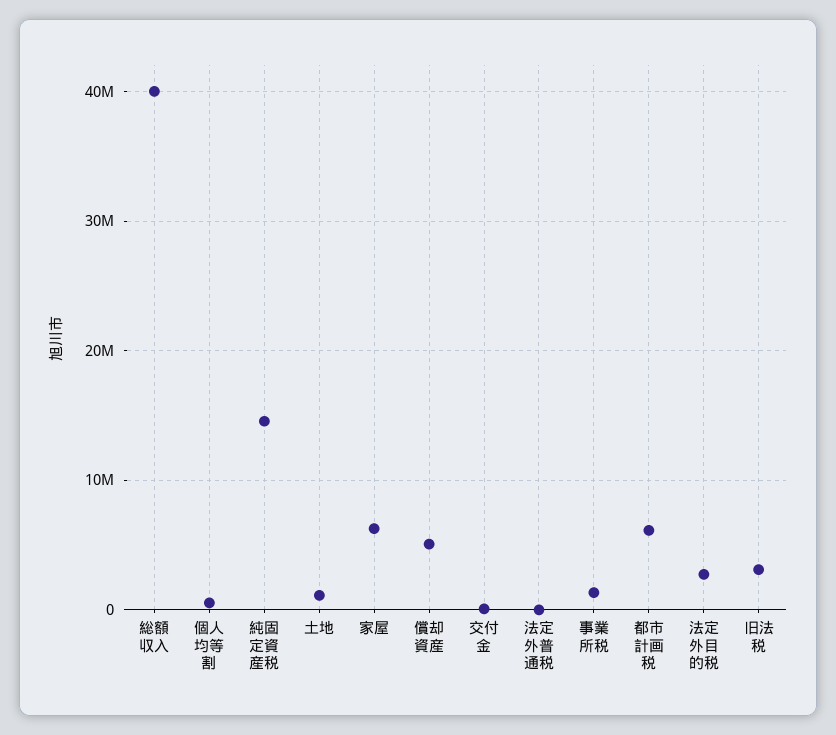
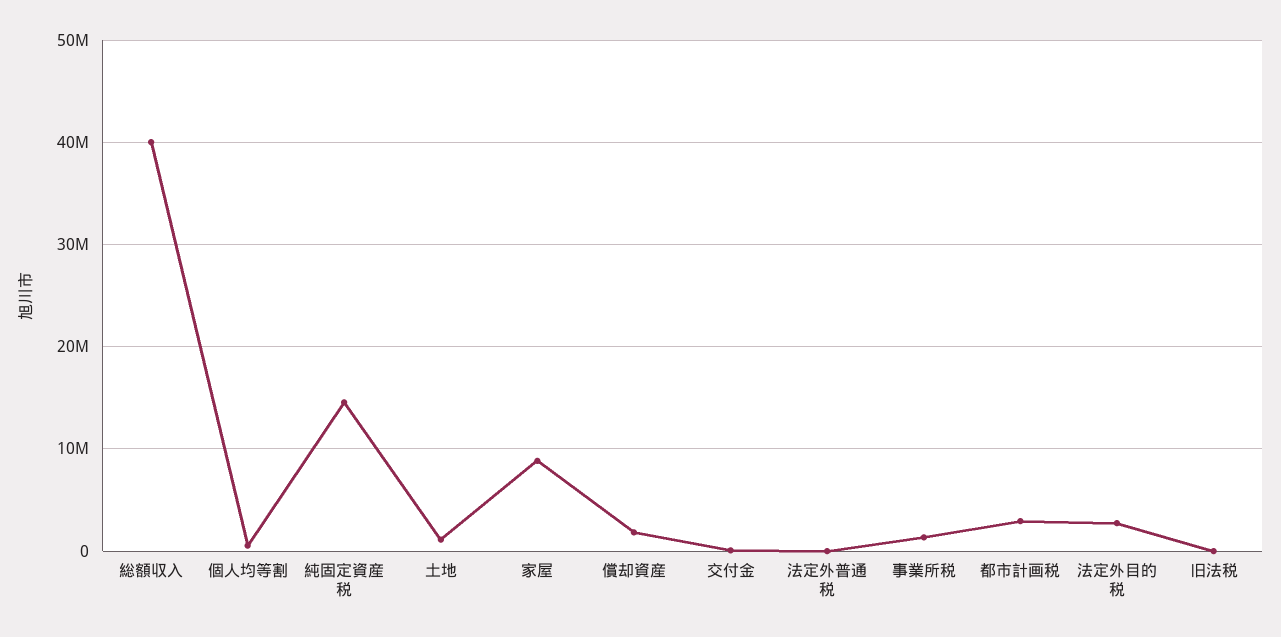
  {
    "総額収入": 40000000,
    "個人均等割": 1000000,
    "純固定資産税": 15000000,
    "土地": 1000000,
-   "家屋": 6000000,
+   "家屋": 9000000,
-   "償却資産": 5000000,
+   "償却資産": 2000000,
    "交付金": 0,
    "法定外普通税": 0,
    "事業所税": 1000000,
-   "都市計画税": 6000000,
+   "都市計画税": 3000000,
    "法定外目的税": 3000000,
-   "旧法税": 3000000
+   "旧法税": 0
  }

